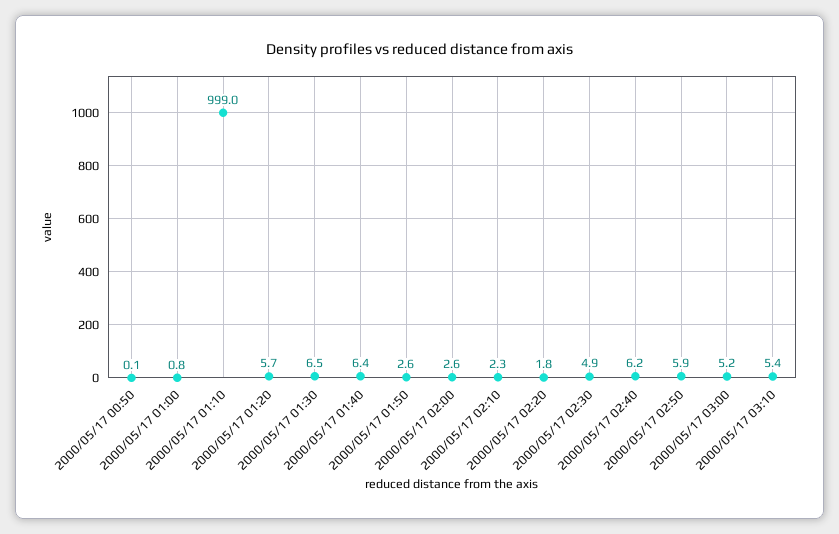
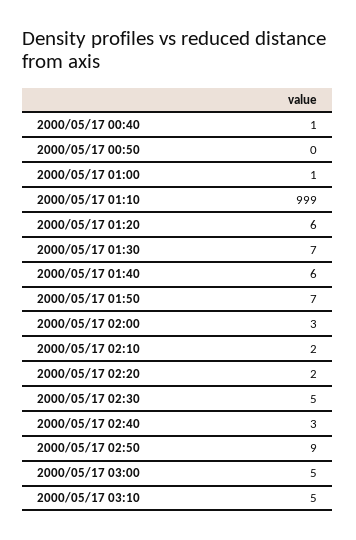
  {
    "2000/05/17 00:50": 0.1,
    "2000/05/17 01:00": 0.8,
    "2000/05/17 01:10": 999,
    "2000/05/17 01:20": 5.7,
    "2000/05/17 01:30": 6.5,
    "2000/05/17 01:40": 6.4,
-   "2000/05/17 01:50": 2.6,
+   "2000/05/17 01:50": 7,
    "2000/05/17 02:00": 2.6,
    "2000/05/17 02:10": 2.3,
    "2000/05/17 02:20": 1.8,
    "2000/05/17 02:30": 4.9,
-   "2000/05/17 02:40": 6.2,
+   "2000/05/17 02:40": 3,
-   "2000/05/17 02:50": 5.9,
+   "2000/05/17 02:50": 9,
    "2000/05/17 03:00": 5.2,
-   "2000/05/17 03:10": 5.4
+   "2000/05/17 03:10": 5.4,
+   "2000/05/17 00:40": 1
  }

